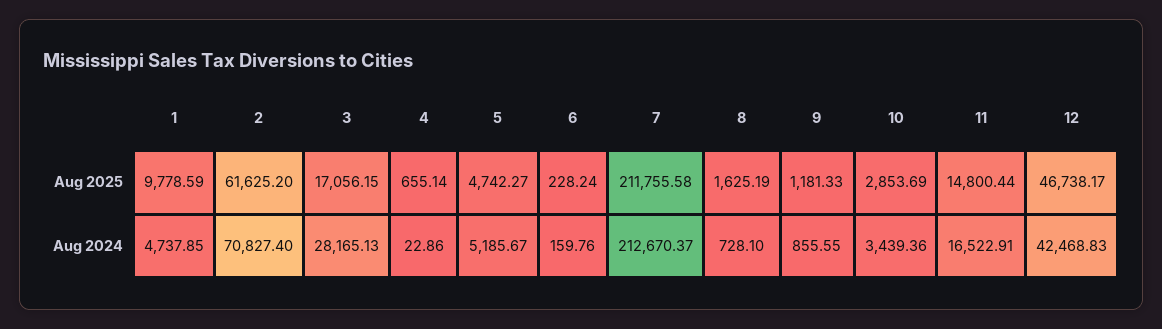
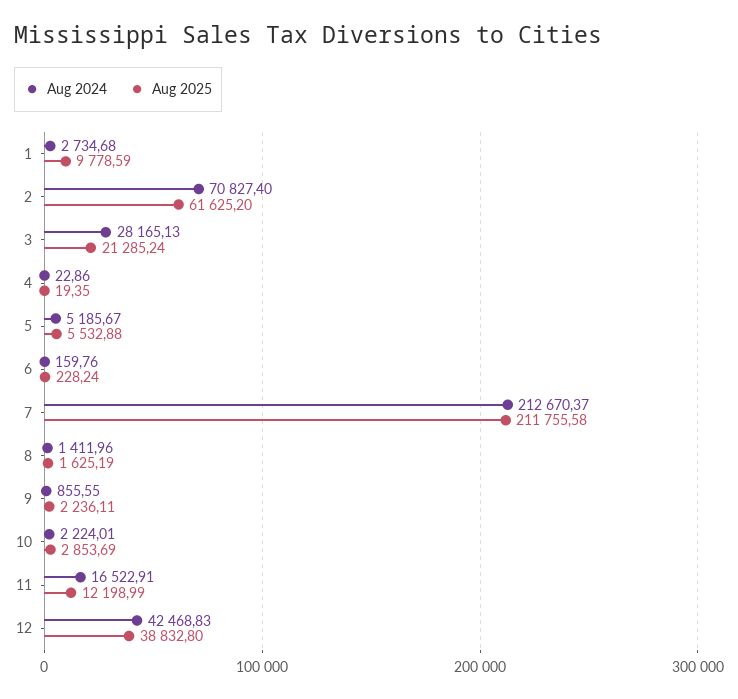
  {
    "Aug 2025": {
      "1": 9778.59,
      "2": 61625.2,
-     "3": 17056.15,
+     "3": 21285.24,
-     "4": 655.14,
+     "4": 19.35,
-     "5": 4742.27,
+     "5": 5532.88,
      "6": 228.24,
      "7": 211755.58,
      "8": 1625.19,
-     "9": 1181.33,
+     "9": 2236.11,
      "10": 2853.69,
-     "11": 14800.44,
+     "11": 12198.99,
-     "12": 46738.17
+     "12": 38832.8
    },
    "Aug 2024": {
-     "1": 4737.85,
+     "1": 2734.68,
      "2": 70827.4,
      "3": 28165.13,
      "4": 22.86,
      "5": 5185.67,
      "6": 159.76,
      "7": 212670.37,
-     "8": 728.1,
+     "8": 1411.96,
      "9": 855.55,
-     "10": 3439.36,
+     "10": 2224.01,
      "11": 16522.91,
      "12": 42468.83
    }
  }

